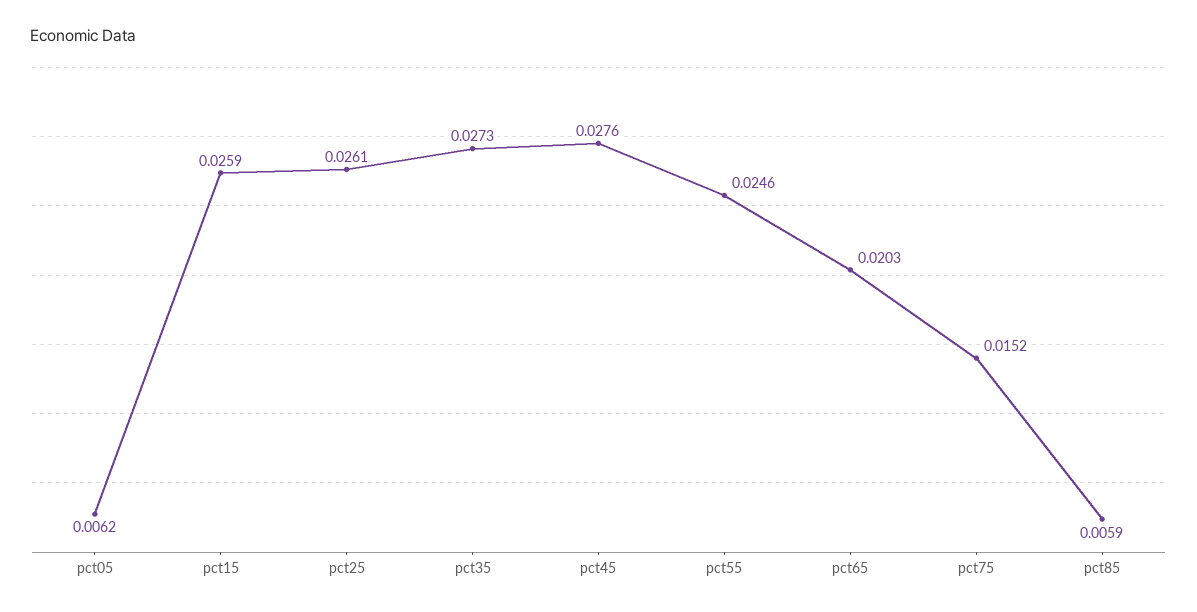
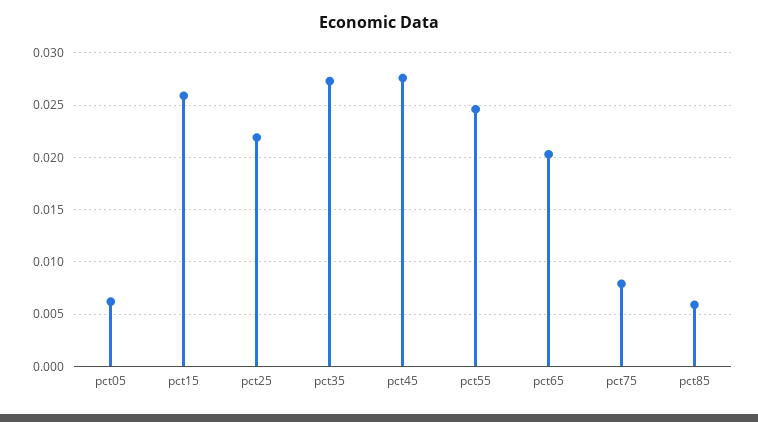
  {
    "pct05": 0.0062,
    "pct15": 0.0259,
-   "pct25": 0.0261,
+   "pct25": 0.022,
    "pct35": 0.0273,
    "pct45": 0.0276,
    "pct55": 0.0246,
    "pct65": 0.0203,
-   "pct75": 0.0152,
+   "pct75": 0.008,
    "pct85": 0.0059
  }

